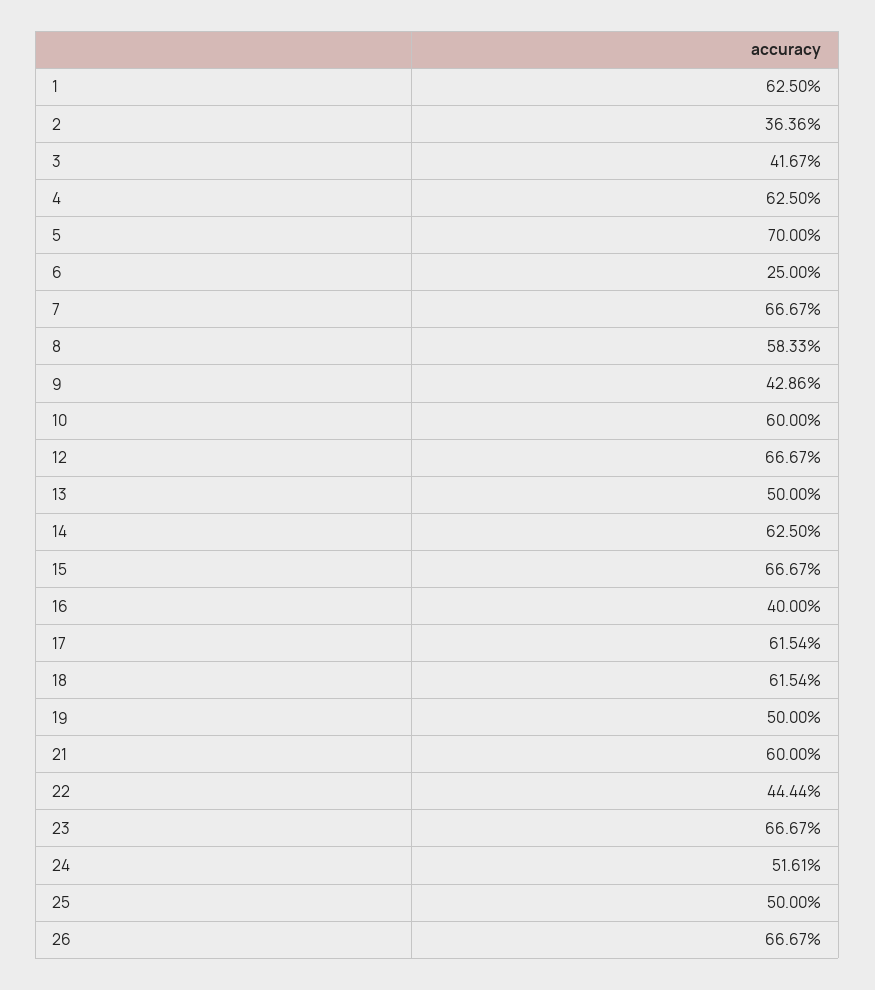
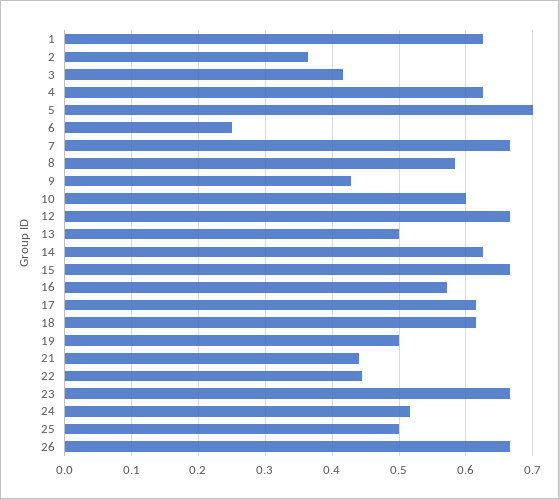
  {
    "1": 0.625,
    "2": 0.3636,
    "3": 0.4167,
    "4": 0.625,
    "5": 0.7,
    "6": 0.25,
    "7": 0.6667,
    "8": 0.5833,
    "9": 0.4286,
    "10": 0.6,
    "12": 0.6667,
    "13": 0.5,
    "14": 0.625,
    "15": 0.6667,
-   "16": 0.4,
+   "16": 0.57,
    "17": 0.6154,
    "18": 0.6154,
    "19": 0.5,
-   "21": 0.6,
+   "21": 0.44,
    "22": 0.4444,
    "23": 0.6667,
    "24": 0.5161,
    "25": 0.5,
    "26": 0.6667
  }

